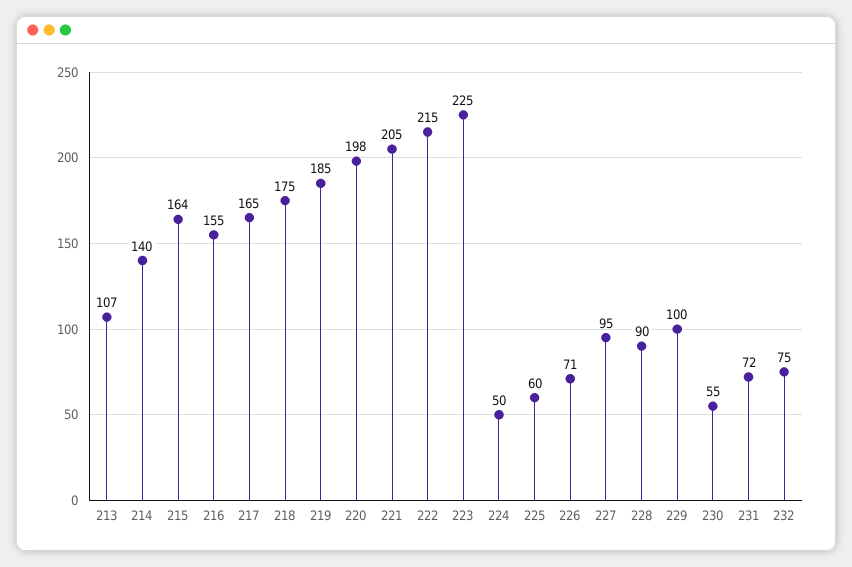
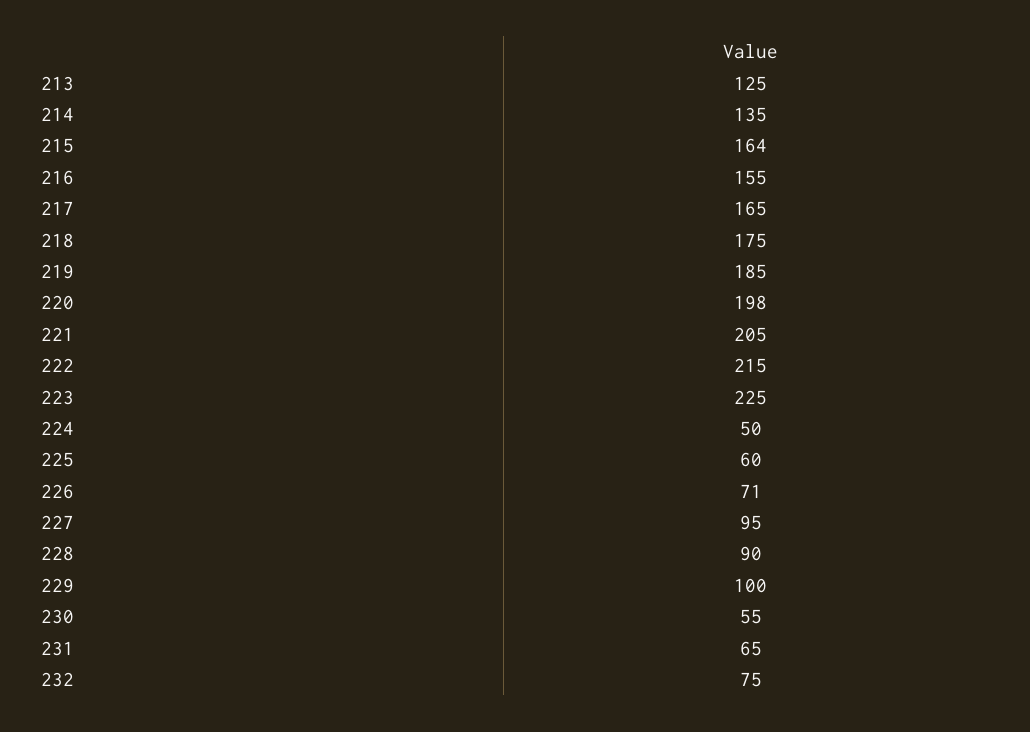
  {
-   "213": 107,
+   "213": 125,
-   "214": 140,
+   "214": 135,
    "215": 164,
    "216": 155,
    "217": 165,
    "218": 175,
    "219": 185,
    "220": 198,
    "221": 205,
    "222": 215,
    "223": 225,
    "224": 50,
    "225": 60,
    "226": 71,
    "227": 95,
    "228": 90,
    "229": 100,
    "230": 55,
-   "231": 72,
+   "231": 65,
    "232": 75
  }

